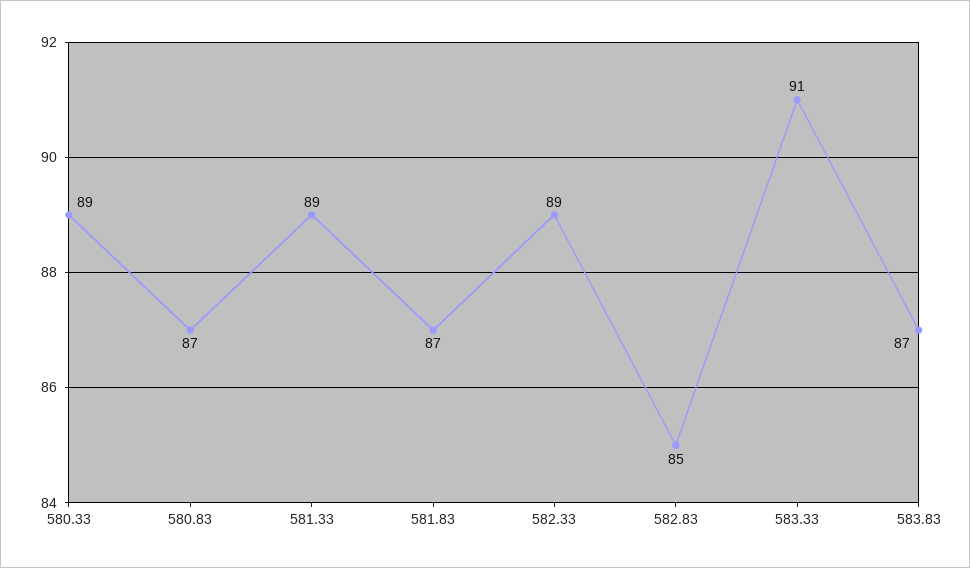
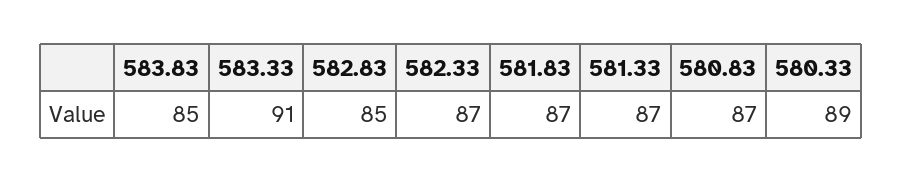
  {
    "580.33": 89,
    "580.83": 87,
-   "581.33": 89,
+   "581.33": 87,
    "581.83": 87,
-   "582.33": 89,
+   "582.33": 87,
    "582.83": 85,
    "583.33": 91,
-   "583.83": 87
+   "583.83": 85
  }

